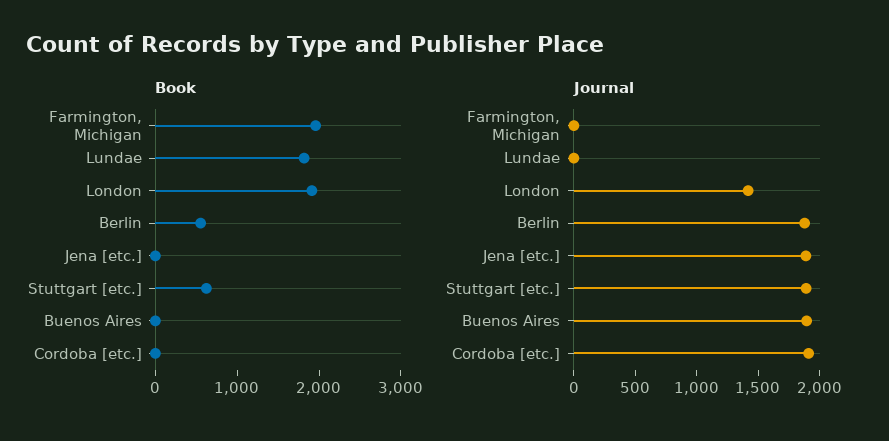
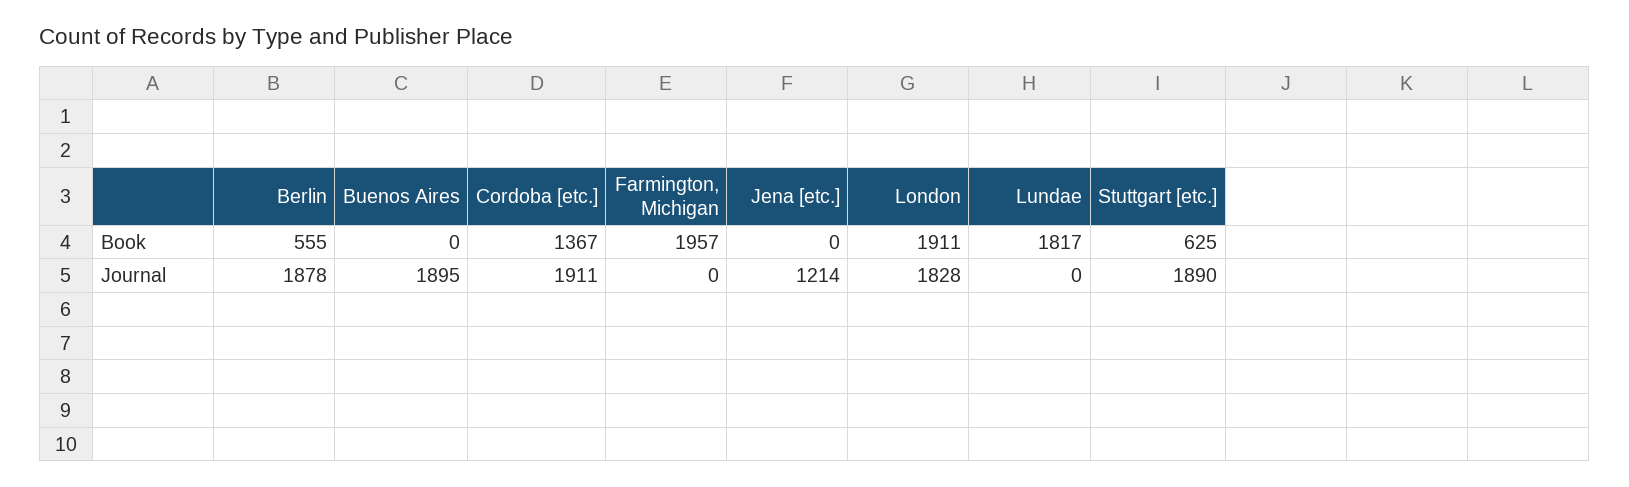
  {
    "Book": {
      "Farmington, Michigan": 1957,
      "Lundae": 1817,
      "London": 1911,
      "Berlin": 555,
      "Jena [etc.]": 0,
      "Stuttgart [etc.]": 625,
      "Buenos Aires": 0,
-     "Cordoba [etc.]": 0
+     "Cordoba [etc.]": 1367
    },
    "Journal": {
      "Farmington, Michigan": 0,
      "Lundae": 0,
-     "London": 1400,
+     "London": 1828,
      "Berlin": 1878,
-     "Jena [etc.]": 1900,
+     "Jena [etc.]": 1214,
      "Stuttgart [etc.]": 1890,
      "Buenos Aires": 1895,
      "Cordoba [etc.]": 1911
    }
  }

